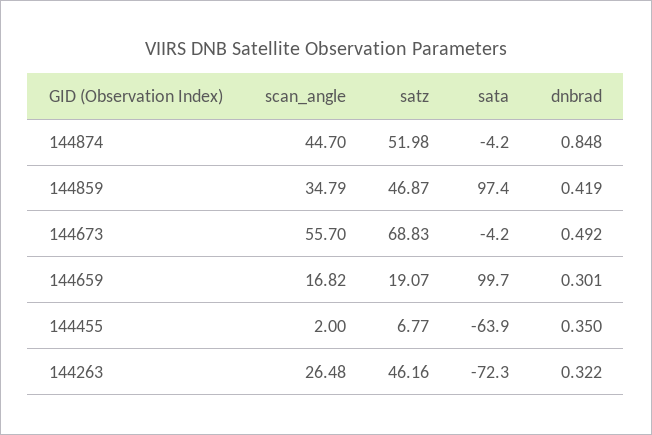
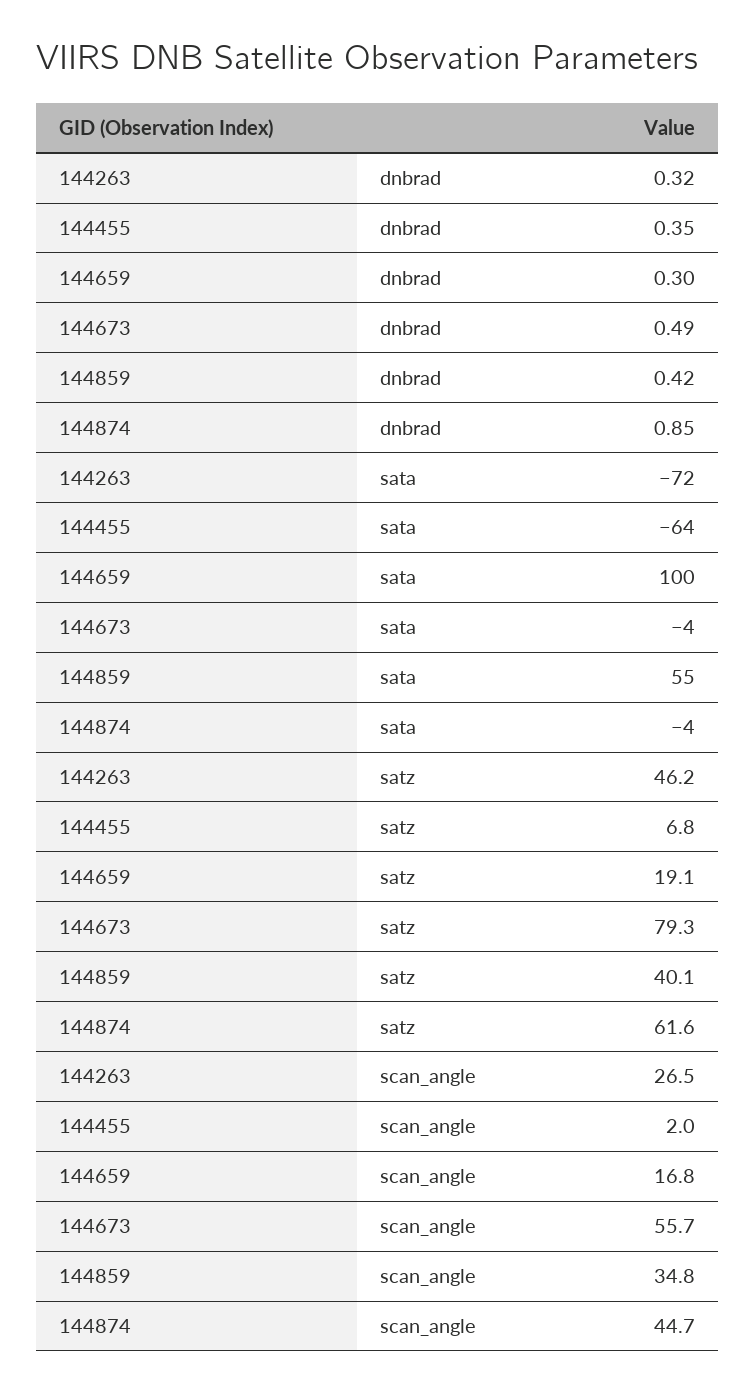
  {
    "scan_angle": {
      "144874": 44.7,
      "144859": 34.79,
      "144673": 55.7,
      "144659": 16.82,
      "144455": 2,
      "144263": 26.48
    },
    "satz": {
-     "144874": 51.98,
+     "144874": 61.6,
-     "144859": 46.87,
+     "144859": 40.1,
-     "144673": 68.83,
+     "144673": 79.3,
      "144659": 19.07,
      "144455": 6.77,
      "144263": 46.16
    },
    "sata": {
      "144874": -4.2,
-     "144859": 97.4,
+     "144859": 55,
      "144673": -4.2,
      "144659": 99.7,
      "144455": -63.9,
      "144263": -72.3
    },
    "dnbrad": {
      "144874": 0.848,
      "144859": 0.419,
      "144673": 0.492,
      "144659": 0.301,
      "144455": 0.35,
      "144263": 0.322
    }
  }

